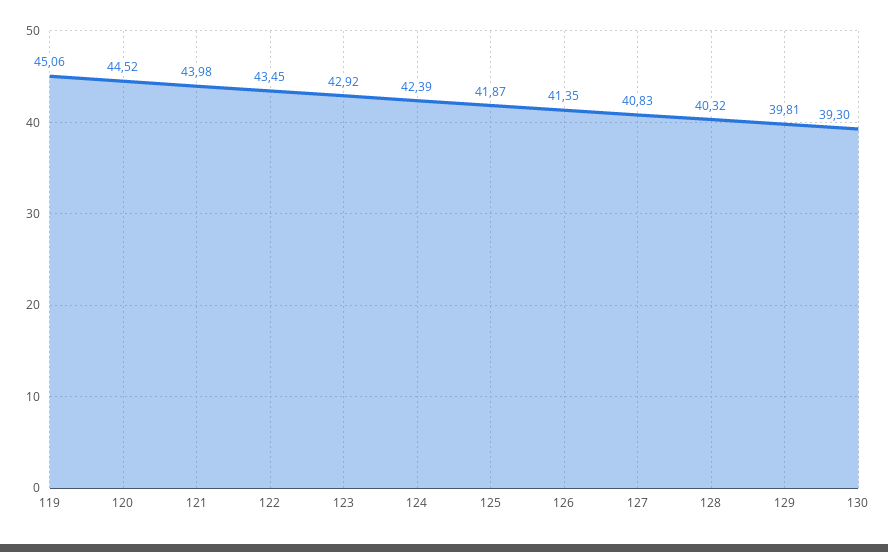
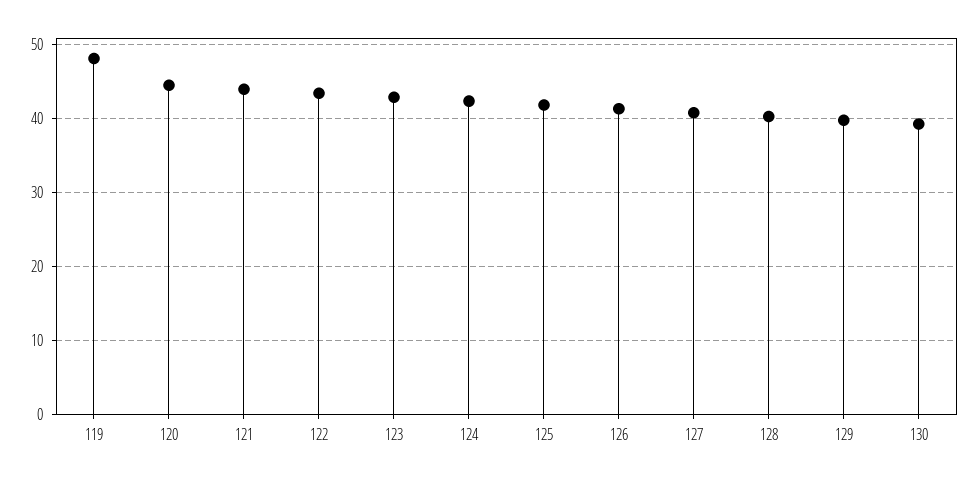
  {
-   "119": 45.06,
+   "119": 48,
    "120": 44.52,
    "121": 43.98,
    "122": 43.45,
    "123": 42.92,
    "124": 42.39,
    "125": 41.87,
    "126": 41.35,
    "127": 40.83,
    "128": 40.32,
    "129": 39.81,
    "130": 39.3
  }

